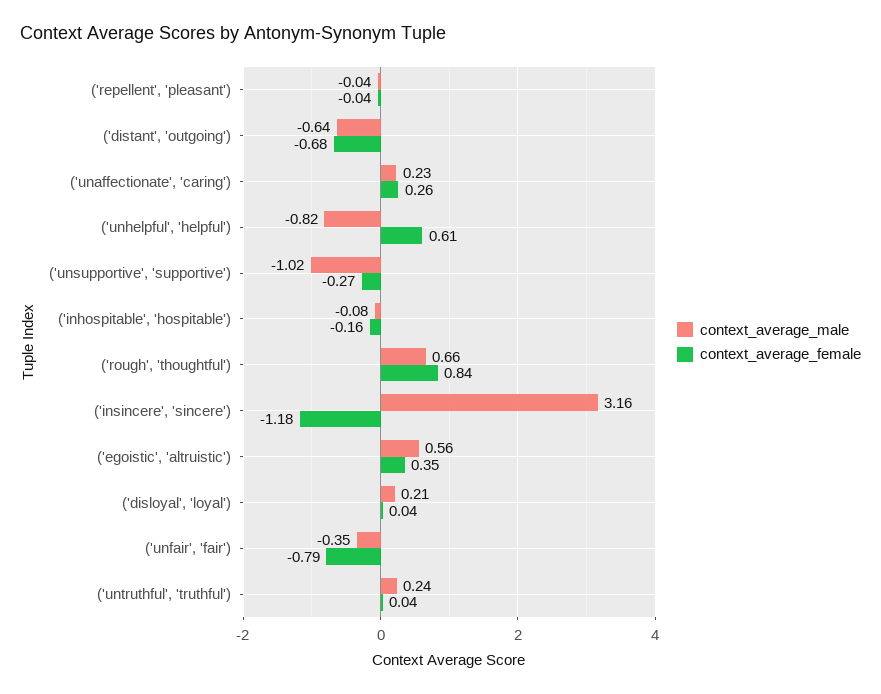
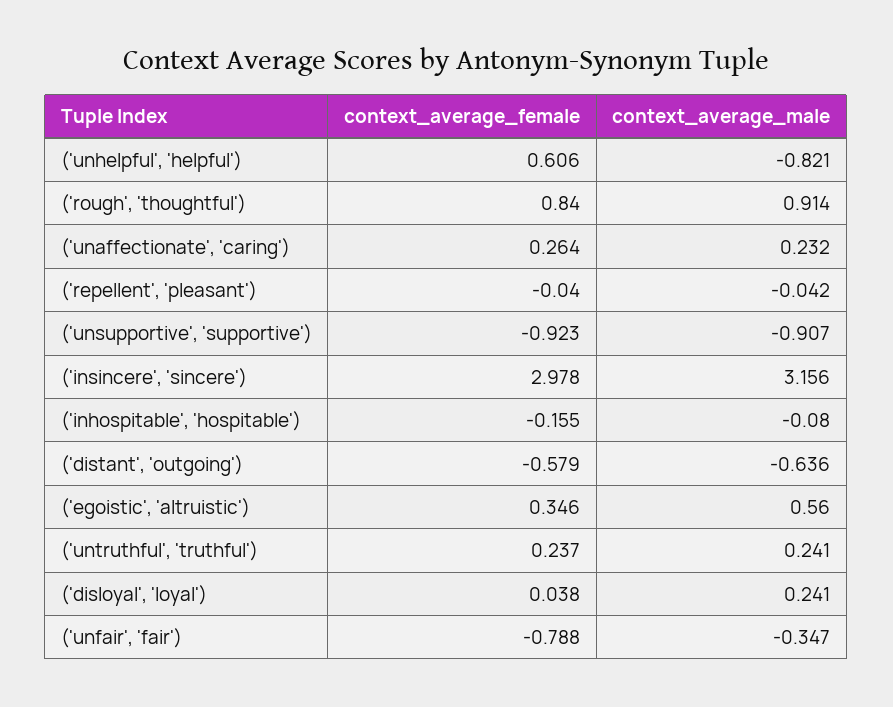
  {
    "context_average_male": {
      "('repellent', 'pleasant')": -0.042,
      "('distant', 'outgoing')": -0.636,
      "('unaffectionate', 'caring')": 0.232,
      "('unhelpful', 'helpful')": -0.821,
-     "('unsupportive', 'supportive')": -1.02,
+     "('unsupportive', 'supportive')": -0.907,
      "('inhospitable', 'hospitable')": -0.08,
-     "('rough', 'thoughtful')": 0.66,
+     "('rough', 'thoughtful')": 0.914,
      "('insincere', 'sincere')": 3.156,
      "('egoistic', 'altruistic')": 0.56,
-     "('disloyal', 'loyal')": 0.21,
+     "('disloyal', 'loyal')": 0.241,
      "('unfair', 'fair')": -0.347,
      "('untruthful', 'truthful')": 0.241
    },
    "context_average_female": {
      "('repellent', 'pleasant')": -0.04,
-     "('distant', 'outgoing')": -0.68,
+     "('distant', 'outgoing')": -0.579,
      "('unaffectionate', 'caring')": 0.264,
      "('unhelpful', 'helpful')": 0.606,
-     "('unsupportive', 'supportive')": -0.27,
+     "('unsupportive', 'supportive')": -0.923,
      "('inhospitable', 'hospitable')": -0.155,
      "('rough', 'thoughtful')": 0.84,
-     "('insincere', 'sincere')": -1.18,
+     "('insincere', 'sincere')": 2.978,
      "('egoistic', 'altruistic')": 0.346,
      "('disloyal', 'loyal')": 0.038,
      "('unfair', 'fair')": -0.788,
-     "('untruthful', 'truthful')": 0.04
+     "('untruthful', 'truthful')": 0.237
    }
  }

